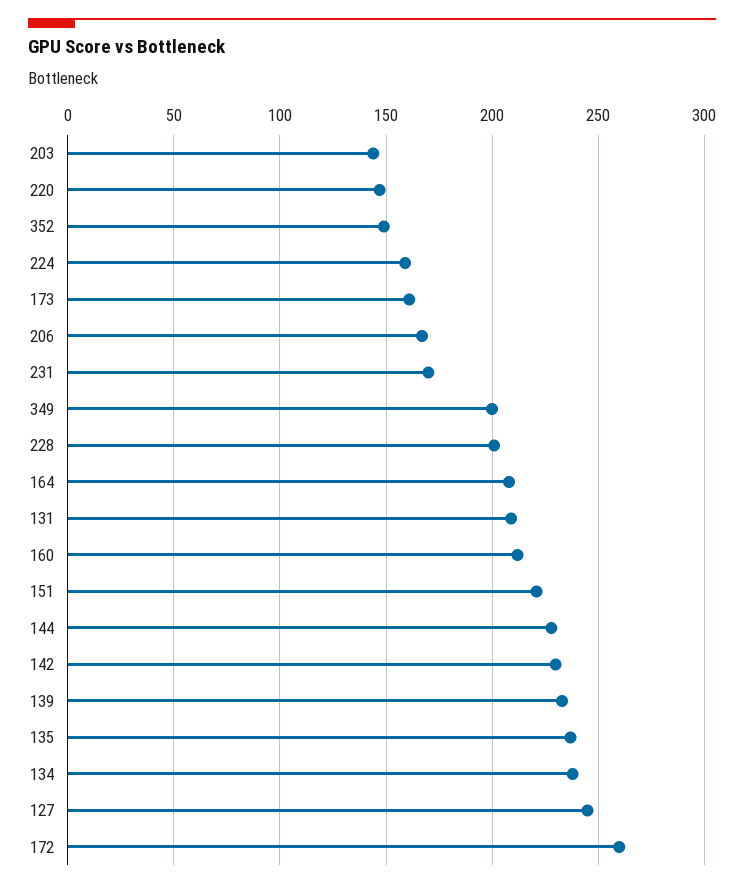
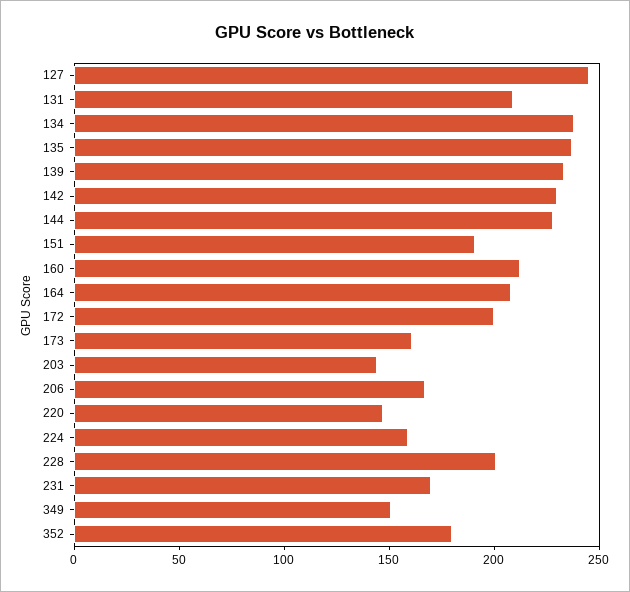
  {
    "203": 145,
    "220": 145,
-   "352": 150,
+   "352": 180,
    "224": 160,
    "173": 160,
    "206": 165,
    "231": 170,
-   "349": 200,
+   "349": 150,
    "228": 200,
    "164": 210,
    "131": 210,
    "160": 210,
-   "151": 220,
+   "151": 190,
    "144": 230,
    "142": 230,
    "139": 235,
    "135": 235,
    "134": 240,
    "127": 245,
-   "172": 260
+   "172": 200
  }

